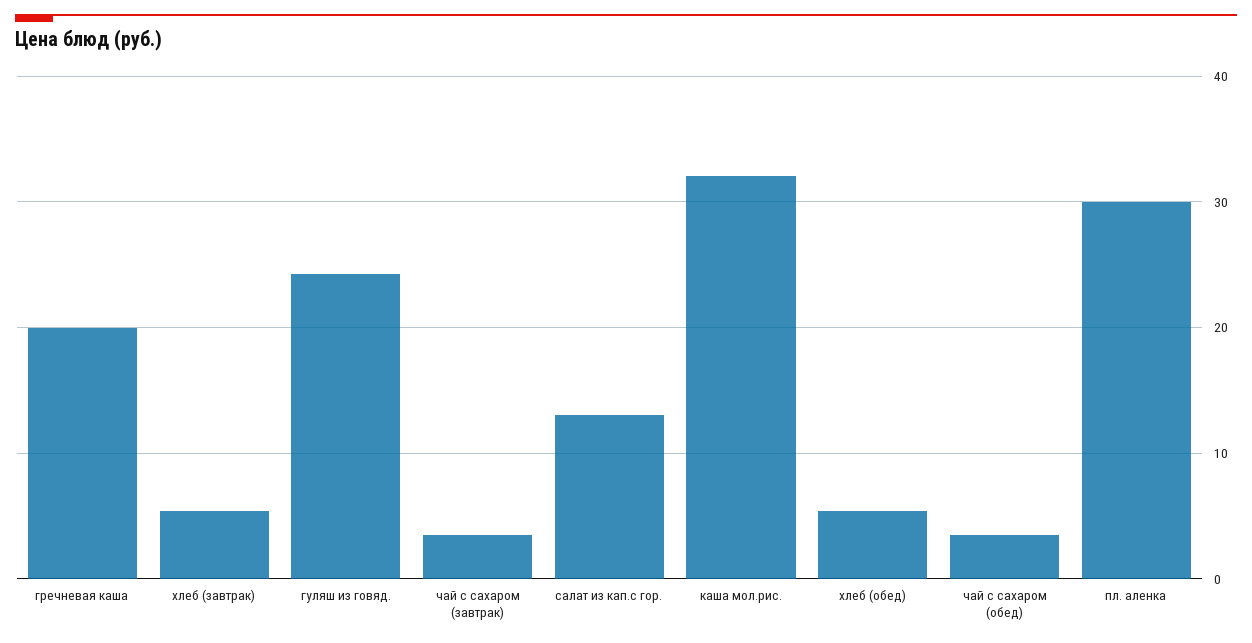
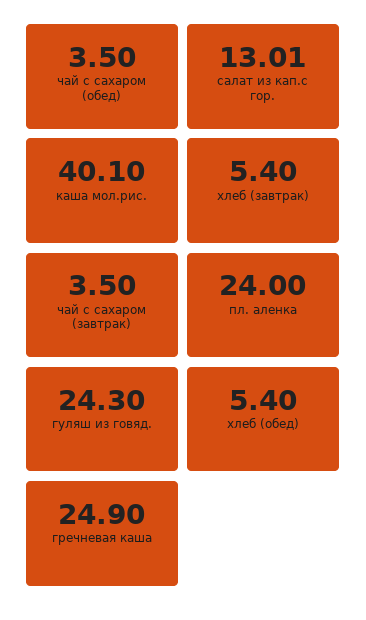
  {
-   "гречневая каша": 20,
+   "гречневая каша": 24.9,
    "хлеб (завтрак)": 5.4,
    "гуляш из говяд.": 24.3,
    "чай с сахаром (завтрак)": 3.5,
    "салат из кап.с гор.": 13.01,
-   "каша мол.рис.": 32,
+   "каша мол.рис.": 40.1,
    "хлеб (обед)": 5.4,
    "чай с сахаром (обед)": 3.5,
-   "пл. аленка": 30
+   "пл. аленка": 24
  }

